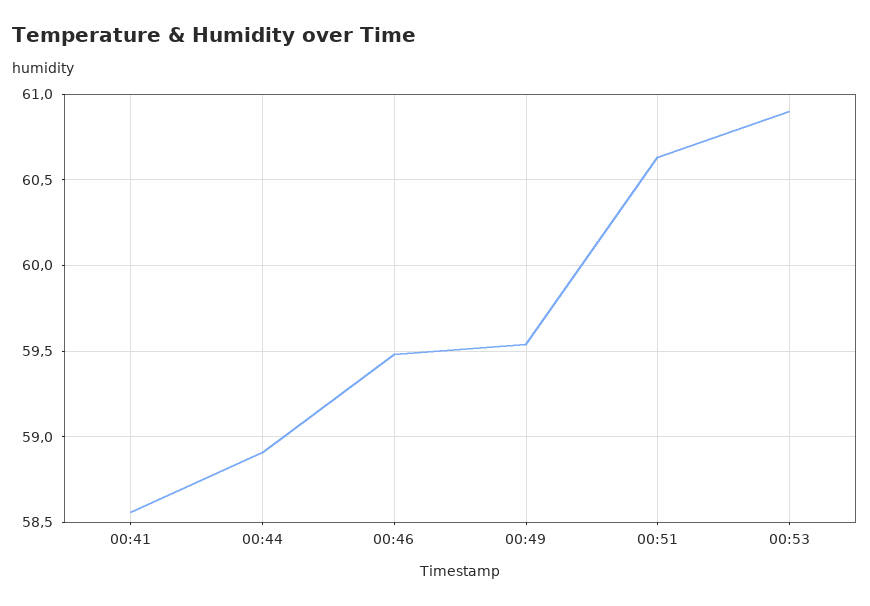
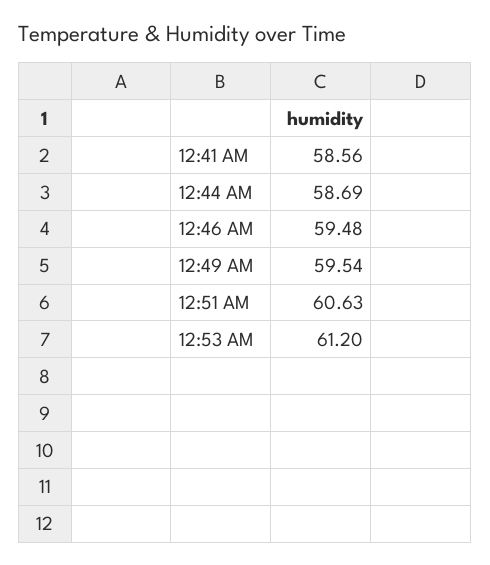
  {
    "00:41": 58.56,
-   "00:44": 58.9,
+   "00:44": 58.69,
    "00:46": 59.48,
    "00:49": 59.54,
    "00:51": 60.63,
-   "00:53": 60.9
+   "00:53": 61.2
  }

